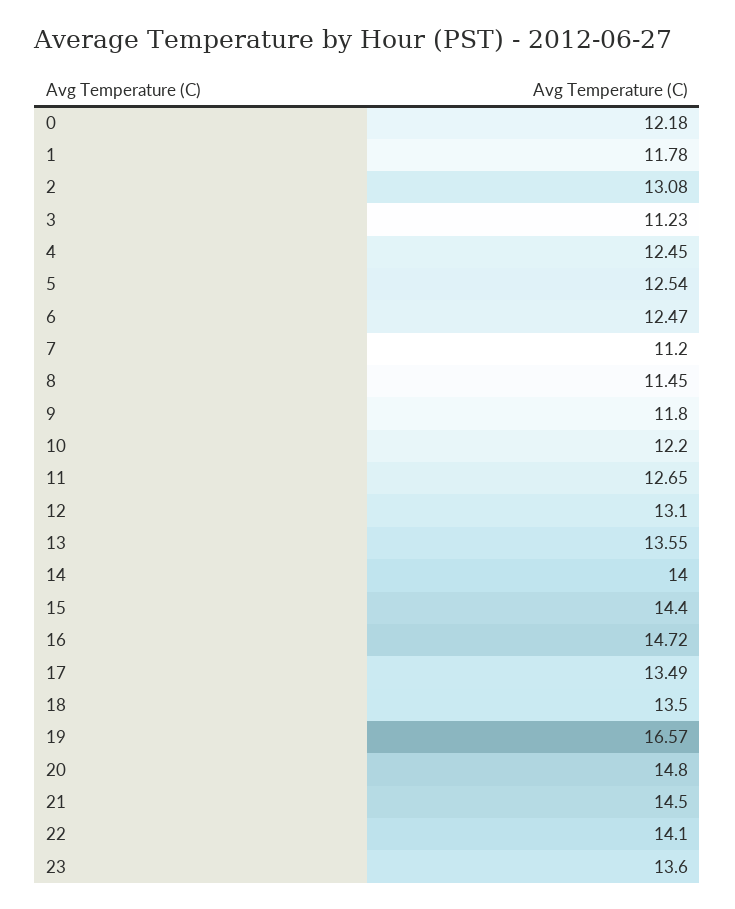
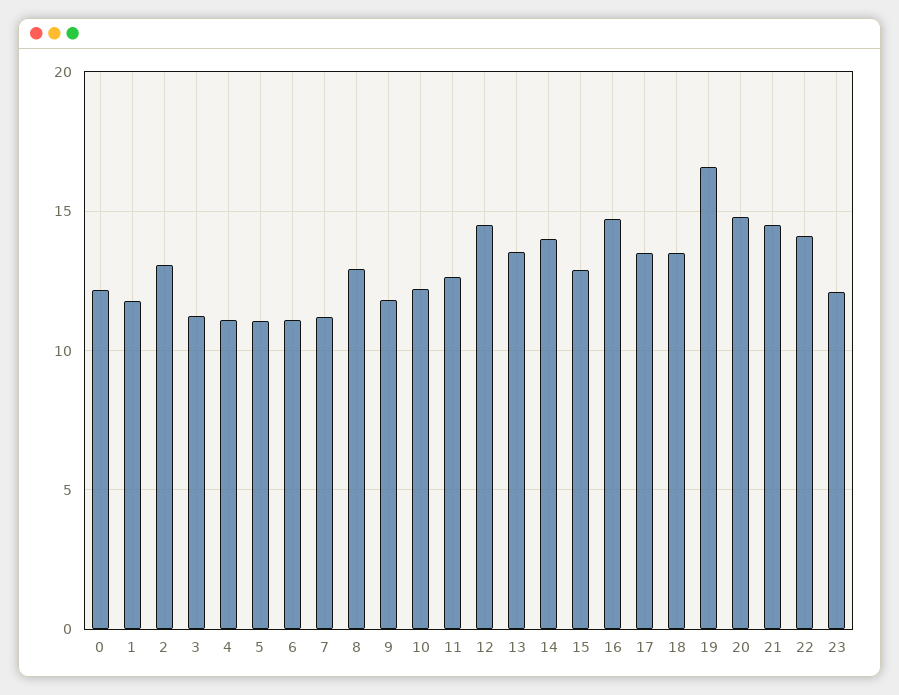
  {
    "0": 12.18,
    "1": 11.78,
    "2": 13.08,
    "3": 11.23,
-   "4": 12.45,
+   "4": 11,
-   "5": 12.54,
+   "5": 11,
-   "6": 12.47,
+   "6": 11,
    "7": 11.2,
-   "8": 11.45,
+   "8": 13,
    "9": 11.8,
    "10": 12.2,
    "11": 12.65,
-   "12": 13.1,
+   "12": 14.5,
    "13": 13.55,
    "14": 14,
-   "15": 14.4,
+   "15": 13,
    "16": 14.72,
    "17": 13.49,
    "18": 13.5,
    "19": 16.57,
    "20": 14.8,
    "21": 14.5,
    "22": 14.1,
-   "23": 13.6
+   "23": 12
  }

